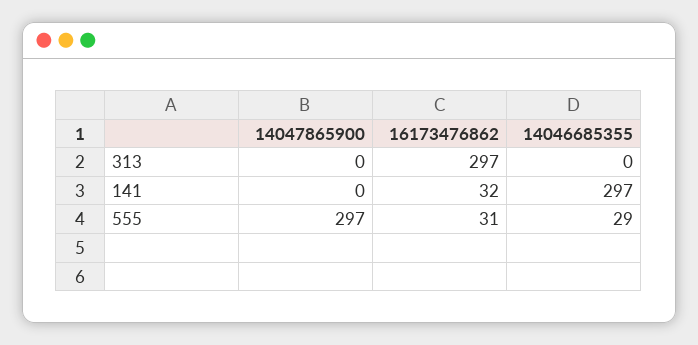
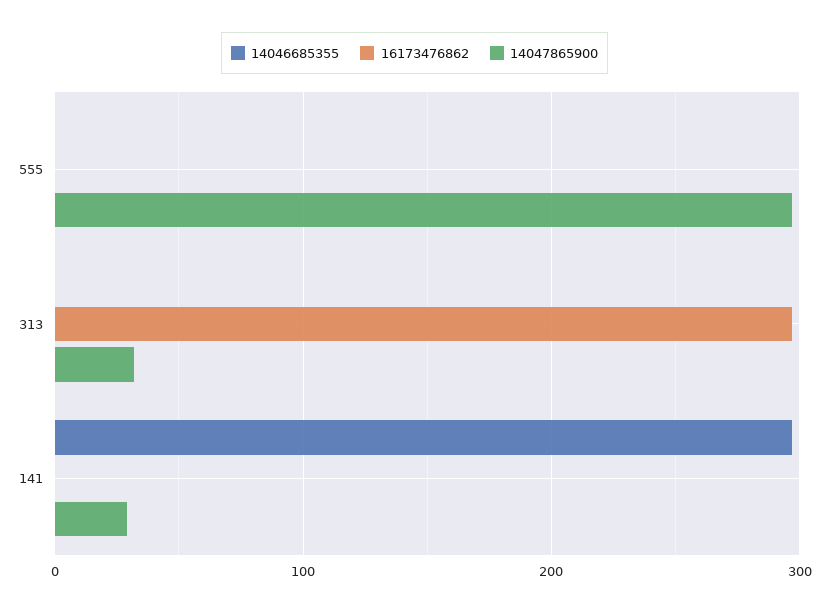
  {
    "14047865900": {
-     "313": 0,
+     "313": 30,
-     "141": 0,
+     "141": 30,
      "555": 297
    },
    "16173476862": {
      "313": 297,
-     "141": 32,
+     "141": 0,
-     "555": 31
+     "555": 0
    },
    "14046685355": {
      "313": 0,
      "141": 297,
-     "555": 29
+     "555": 0
    }
  }

